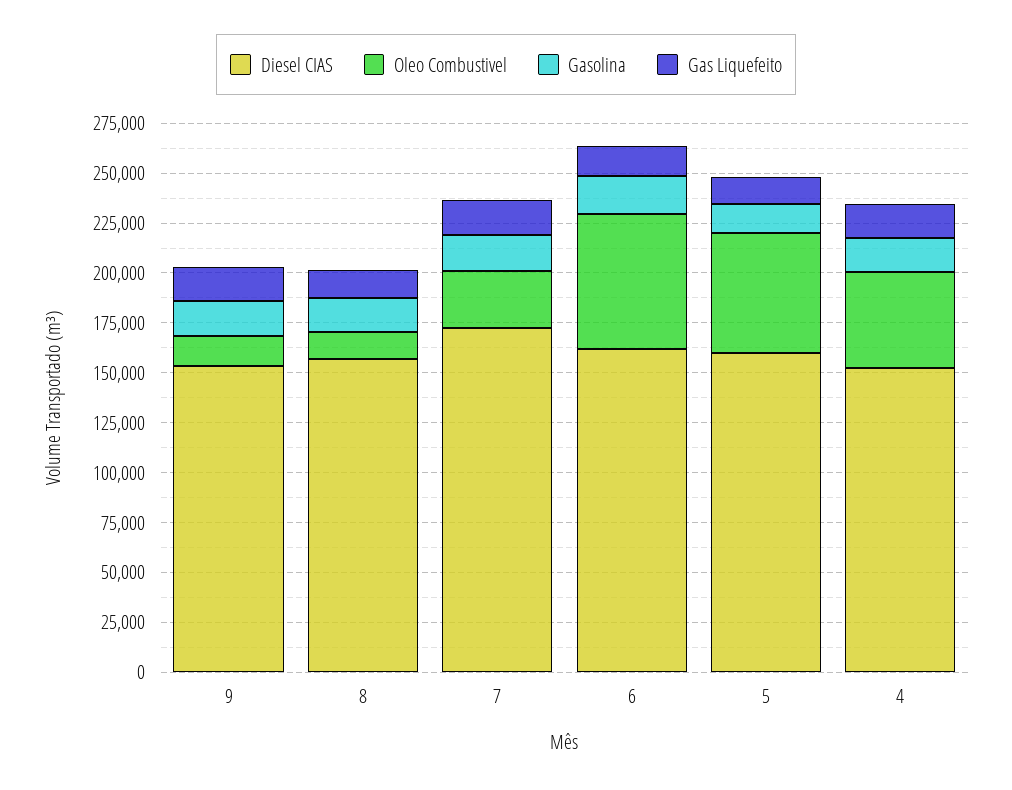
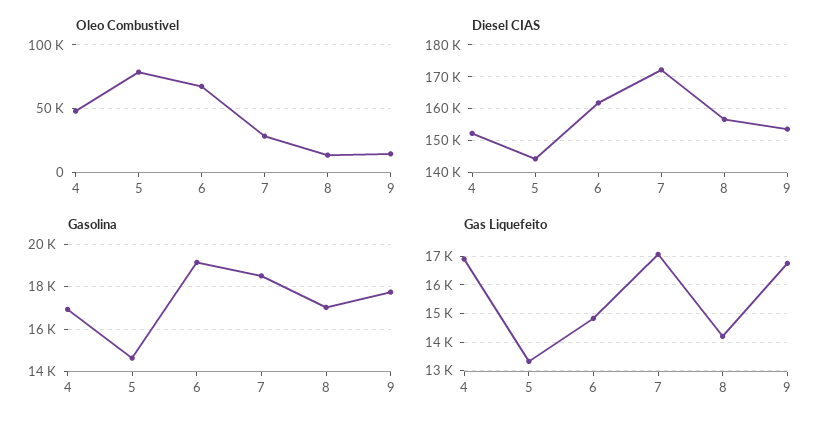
  {
    "Diesel CIAS": {
      "9": 154000,
      "8": 156000,
      "7": 172000,
      "6": 162000,
-     "5": 160000,
+     "5": 144000,
      "4": 152000
    },
    "Oleo Combustivel": {
      "9": 15000,
      "8": 15000,
      "7": 30000,
      "6": 70000,
-     "5": 60000,
+     "5": 80000,
      "4": 50000
    },
    "Gasolina": {
      "9": 17500,
      "8": 17000,
      "7": 18500,
      "6": 19000,
      "5": 14500,
      "4": 17000
    },
    "Gas Liquefeito": {
      "9": 16750,
      "8": 14250,
      "7": 17000,
      "6": 14750,
      "5": 13250,
      "4": 17000
    }
  }

